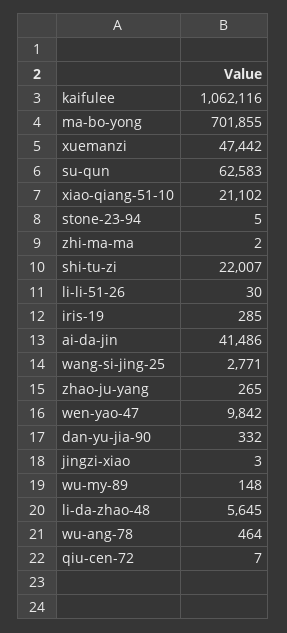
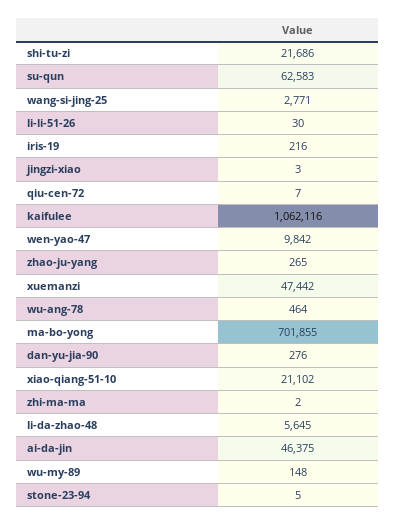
  {
    "kaifulee": 1062116,
    "ma-bo-yong": 701855,
    "xuemanzi": 47442,
    "su-qun": 62583,
    "xiao-qiang-51-10": 21102,
    "stone-23-94": 5,
    "zhi-ma-ma": 2,
-   "shi-tu-zi": 22007,
+   "shi-tu-zi": 21686,
    "li-li-51-26": 30,
-   "iris-19": 285,
+   "iris-19": 216,
-   "ai-da-jin": 41486,
+   "ai-da-jin": 46375,
    "wang-si-jing-25": 2771,
    "zhao-ju-yang": 265,
    "wen-yao-47": 9842,
-   "dan-yu-jia-90": 332,
+   "dan-yu-jia-90": 276,
    "jingzi-xiao": 3,
    "wu-my-89": 148,
    "li-da-zhao-48": 5645,
    "wu-ang-78": 464,
    "qiu-cen-72": 7
  }

